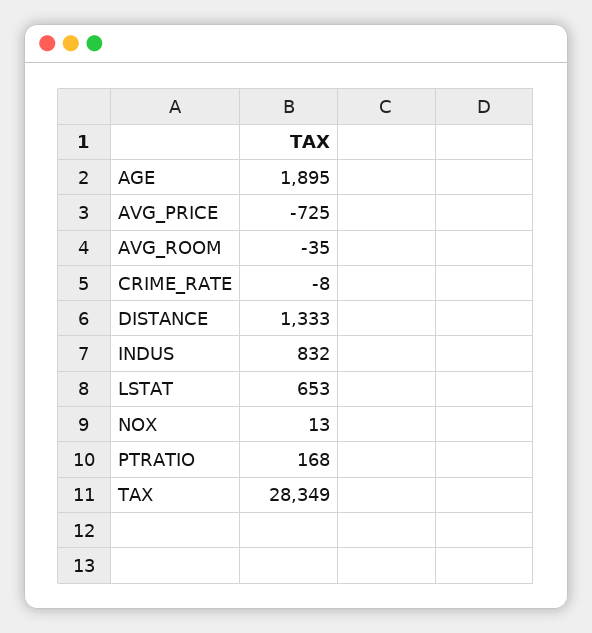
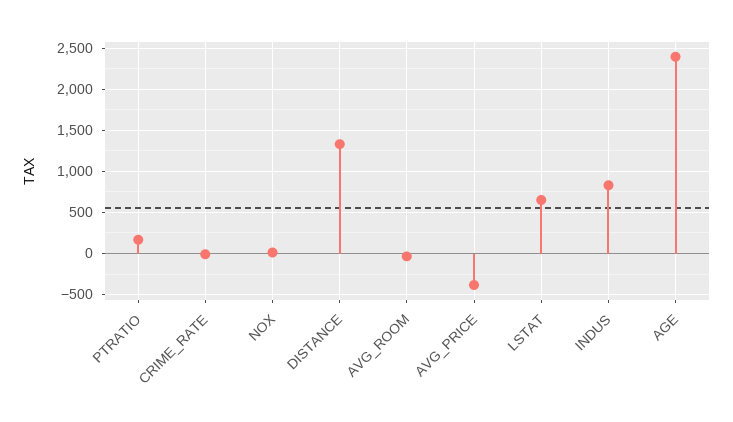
  {
-   "AGE": 1895,
+   "AGE": 2400,
-   "AVG_PRICE": -725,
+   "AVG_PRICE": -400,
    "AVG_ROOM": -35,
    "CRIME_RATE": -8,
    "DISTANCE": 1333,
    "INDUS": 832,
    "LSTAT": 653,
    "NOX": 13,
-   "PTRATIO": 168,
+   "PTRATIO": 168
-   "TAX": 28349
  }

